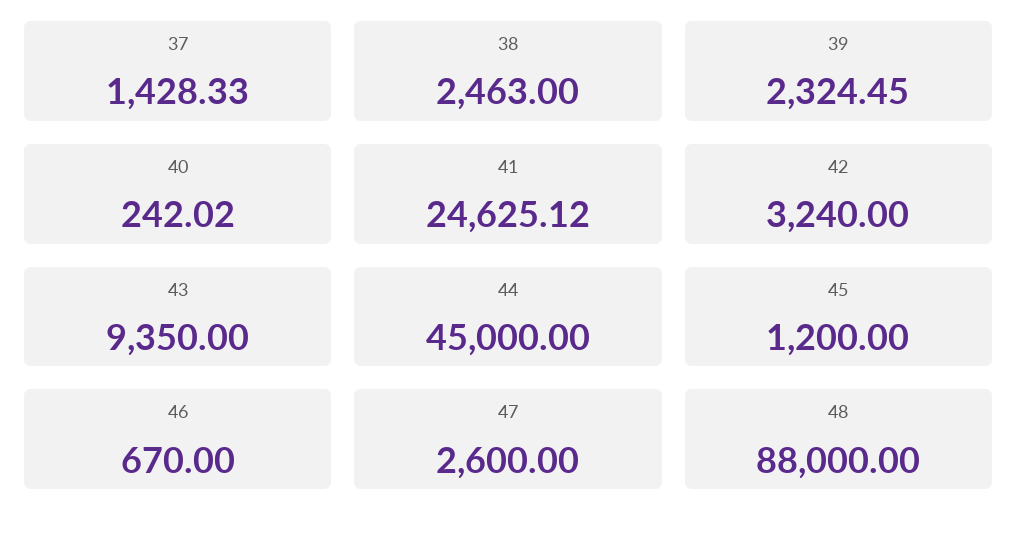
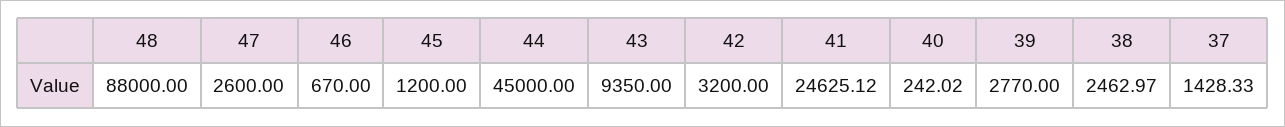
  {
    "37": 1428.33,
-   "38": 2463,
+   "38": 2462.97,
-   "39": 2324.45,
+   "39": 2770,
    "40": 242.02,
    "41": 24625.12,
-   "42": 3240,
+   "42": 3200,
    "43": 9350,
    "44": 45000,
    "45": 1200,
    "46": 670,
    "47": 2600,
    "48": 88000
  }

